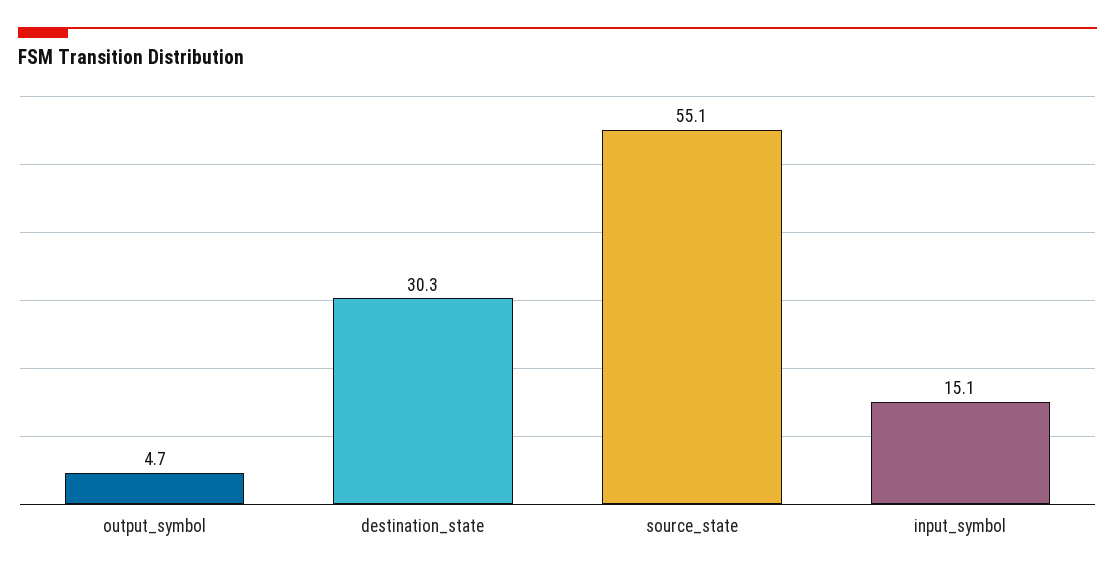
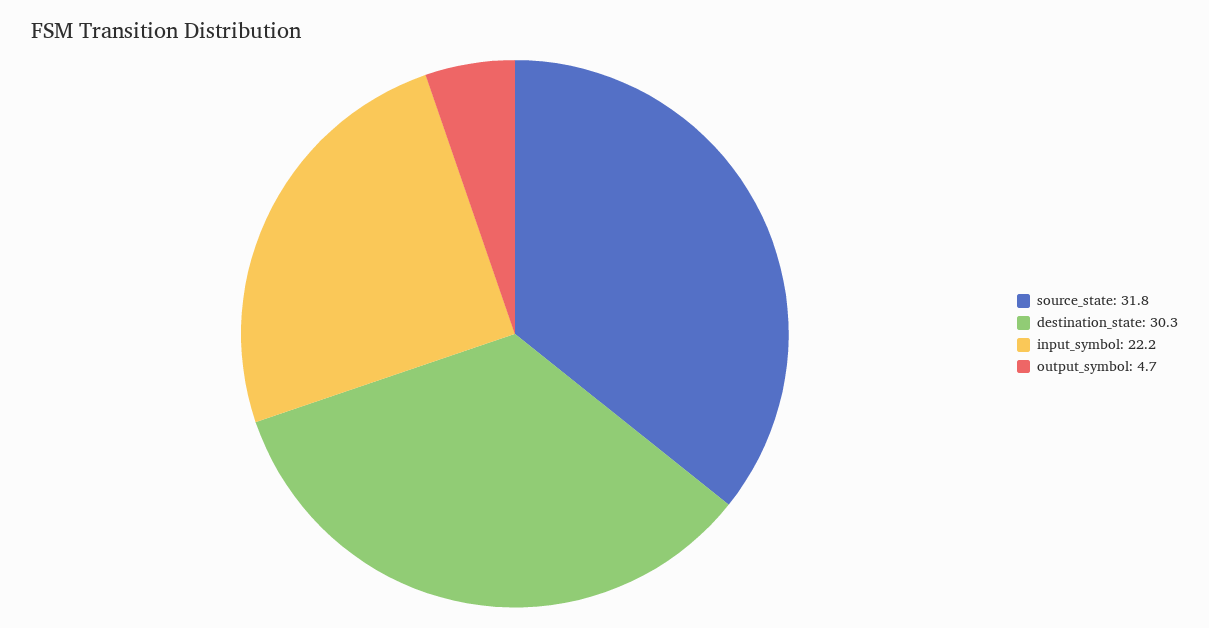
  {
    "output_symbol": 4.7,
    "destination_state": 30.3,
-   "source_state": 55.1,
+   "source_state": 31.8,
-   "input_symbol": 15.1
+   "input_symbol": 22.2
  }

